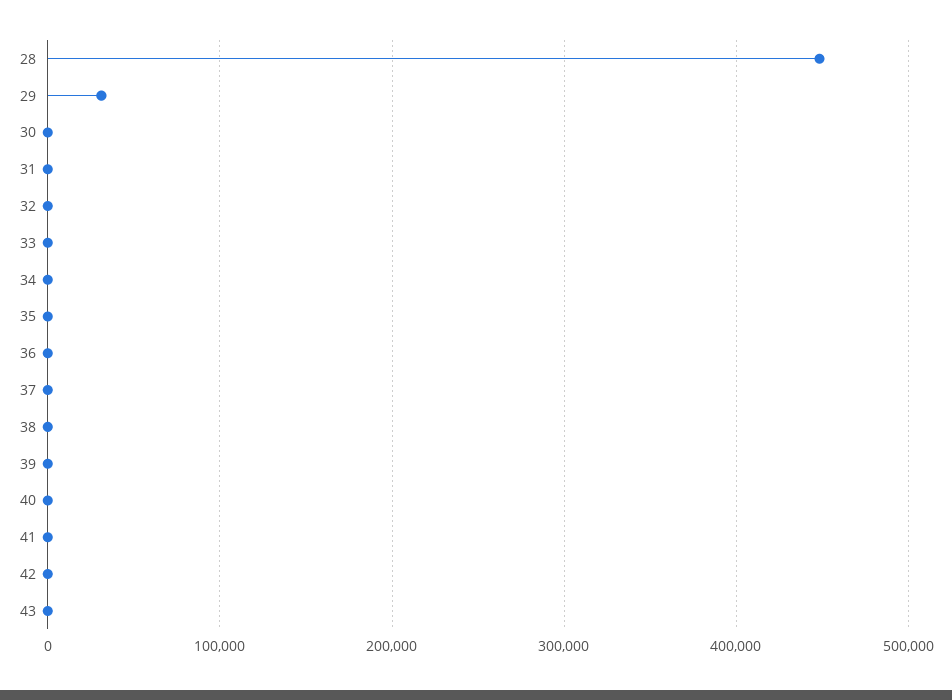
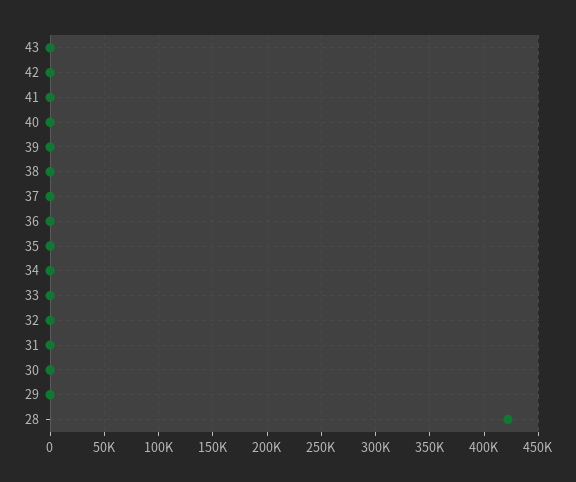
  {
-   "28": 450000,
+   "28": 420000,
-   "29": 30000,
+   "29": 0,
    "30": 0,
    "31": 0,
    "32": 0,
    "33": 0,
    "34": 0,
    "35": 0,
    "36": 0,
    "37": 0,
    "38": 0,
    "39": 0,
    "40": 0,
    "41": 0,
    "42": 0,
    "43": 0
  }

